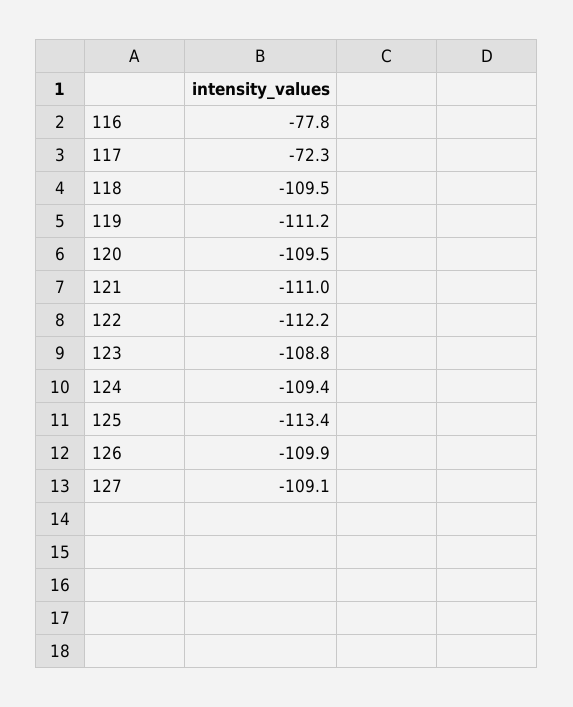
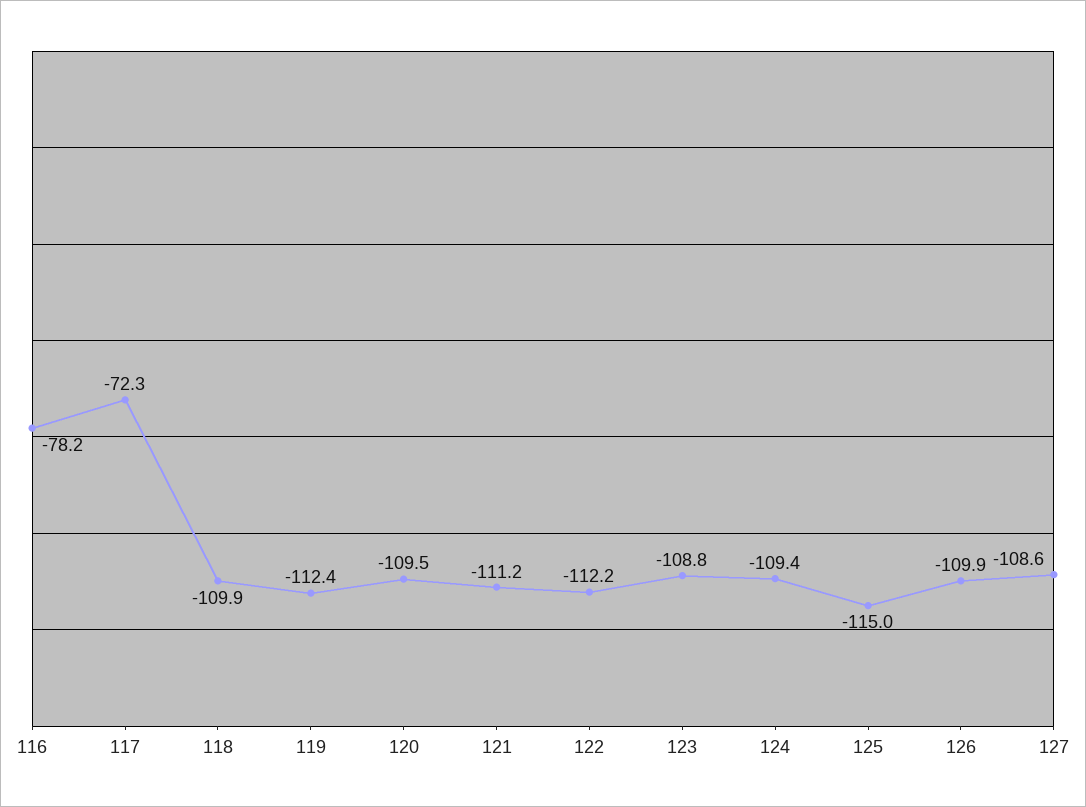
  {
-   "116": -77.8,
+   "116": -78.2,
    "117": -72.3,
-   "118": -109.5,
+   "118": -109.9,
-   "119": -111.2,
+   "119": -112.4,
    "120": -109.5,
-   "121": -111,
+   "121": -111.2,
    "122": -112.2,
    "123": -108.8,
    "124": -109.4,
-   "125": -113.4,
+   "125": -115,
    "126": -109.9,
-   "127": -109.1
+   "127": -108.6
  }

